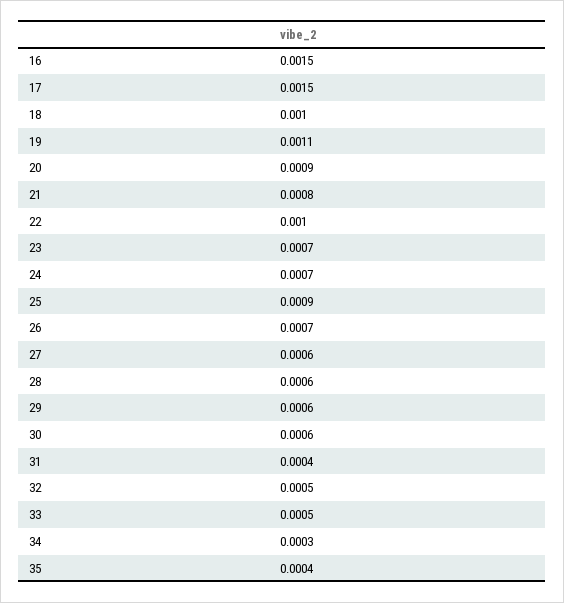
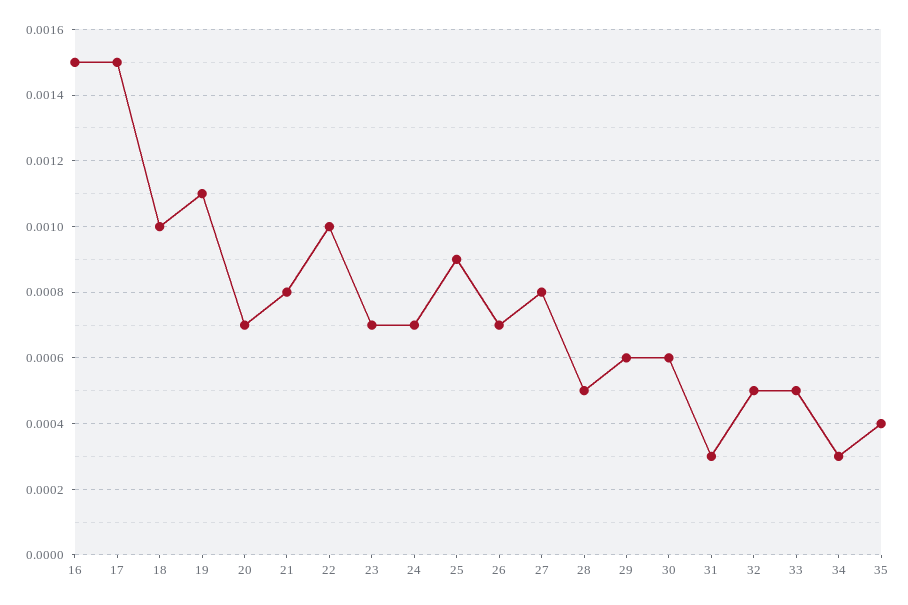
  {
    "16": 0.0015,
    "17": 0.0015,
    "18": 0.001,
    "19": 0.0011,
-   "20": 0.0009,
+   "20": 0.0007,
    "21": 0.0008,
    "22": 0.001,
    "23": 0.0007,
    "24": 0.0007,
    "25": 0.0009,
    "26": 0.0007,
-   "27": 0.0006,
+   "27": 0.0008,
-   "28": 0.0006,
+   "28": 0.0005,
    "29": 0.0006,
    "30": 0.0006,
-   "31": 0.0004,
+   "31": 0.0003,
    "32": 0.0005,
    "33": 0.0005,
    "34": 0.0003,
    "35": 0.0004
  }

